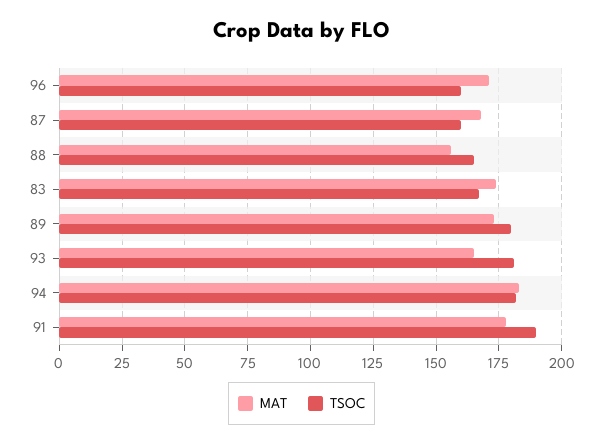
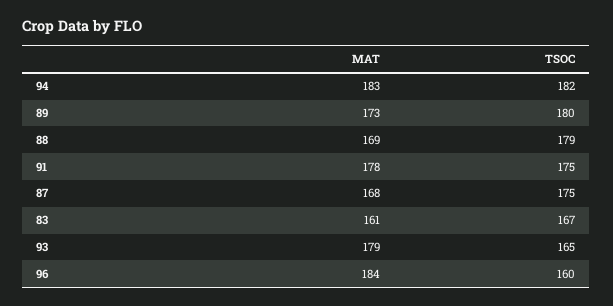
  {
    "MAT": {
-     "96": 170,
+     "96": 184,
      "87": 168,
-     "88": 155,
+     "88": 169,
-     "83": 175,
+     "83": 161,
      "89": 173,
-     "93": 165,
+     "93": 179,
      "94": 183,
      "91": 178
    },
    "TSOC": {
      "96": 160,
-     "87": 160,
+     "87": 175,
-     "88": 165,
+     "88": 179,
      "83": 167,
      "89": 180,
-     "93": 180,
+     "93": 165,
      "94": 182,
-     "91": 190
+     "91": 175
    }
  }

